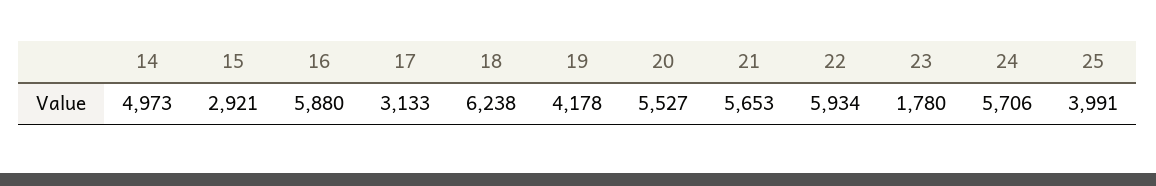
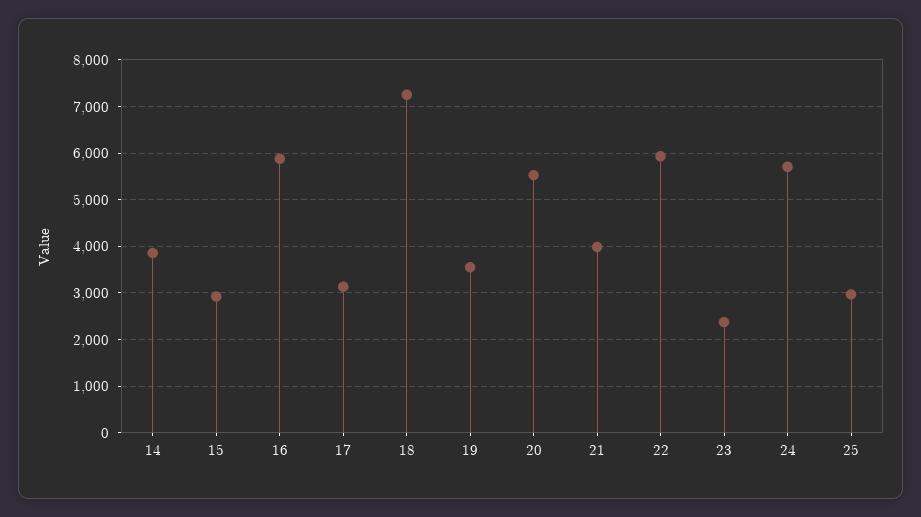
  {
-   "14": 4973,
+   "14": 3800,
    "15": 2921,
    "16": 5880,
    "17": 3133,
-   "18": 6238,
+   "18": 7200,
-   "19": 4178,
+   "19": 3600,
    "20": 5527,
-   "21": 5653,
+   "21": 4000,
    "22": 5934,
-   "23": 1780,
+   "23": 2400,
    "24": 5706,
-   "25": 3991
+   "25": 3000
  }

